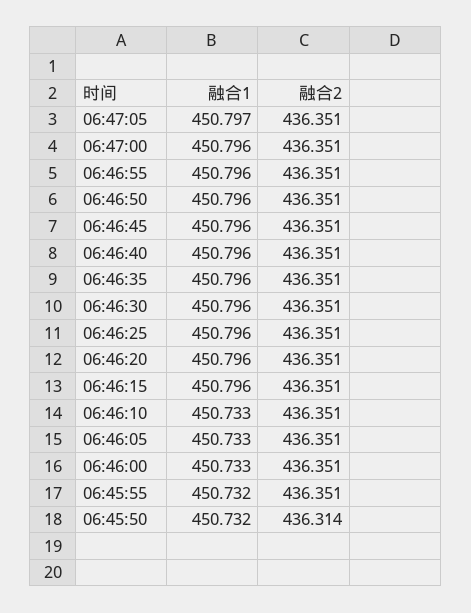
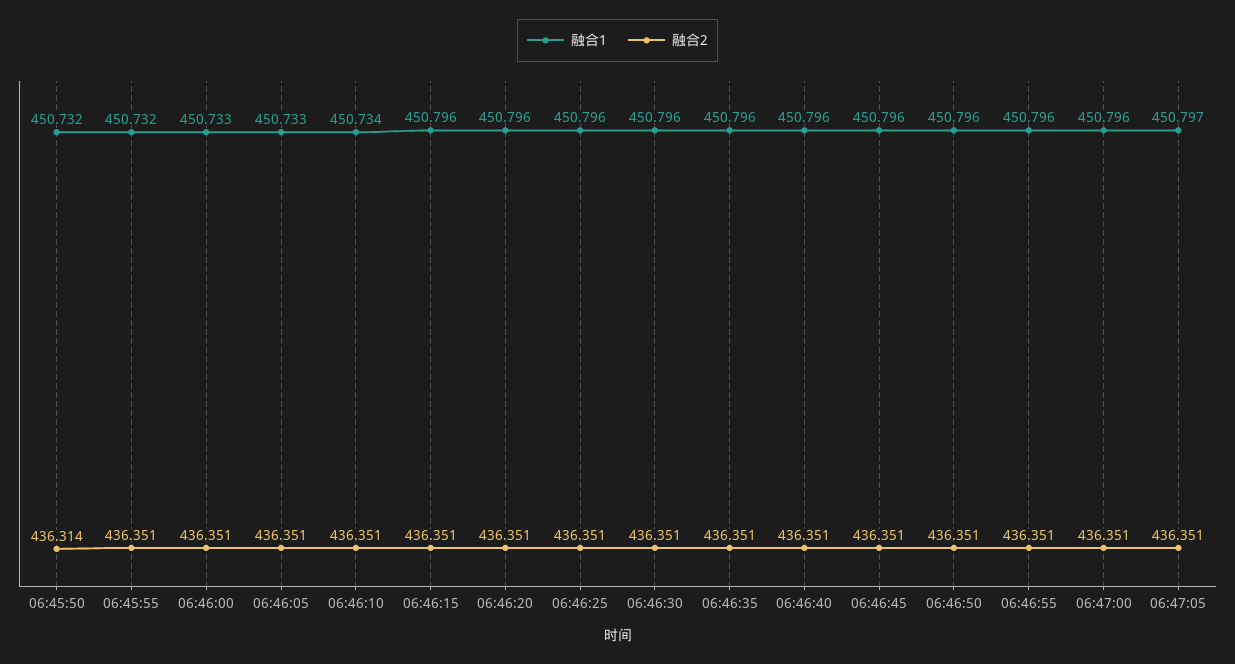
  {
    "融合1": {
      "06:47:05": 450.797,
      "06:47:00": 450.796,
      "06:46:55": 450.796,
      "06:46:50": 450.796,
      "06:46:45": 450.796,
      "06:46:40": 450.796,
      "06:46:35": 450.796,
      "06:46:30": 450.796,
      "06:46:25": 450.796,
      "06:46:20": 450.796,
      "06:46:15": 450.796,
-     "06:46:10": 450.733,
+     "06:46:10": 450.734,
      "06:46:05": 450.733,
      "06:46:00": 450.733,
      "06:45:55": 450.732,
      "06:45:50": 450.732
    },
    "融合2": {
      "06:47:05": 436.351,
      "06:47:00": 436.351,
      "06:46:55": 436.351,
      "06:46:50": 436.351,
      "06:46:45": 436.351,
      "06:46:40": 436.351,
      "06:46:35": 436.351,
      "06:46:30": 436.351,
      "06:46:25": 436.351,
      "06:46:20": 436.351,
      "06:46:15": 436.351,
      "06:46:10": 436.351,
      "06:46:05": 436.351,
      "06:46:00": 436.351,
      "06:45:55": 436.351,
      "06:45:50": 436.314
    }
  }

